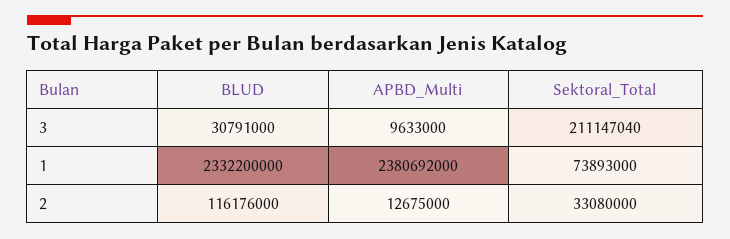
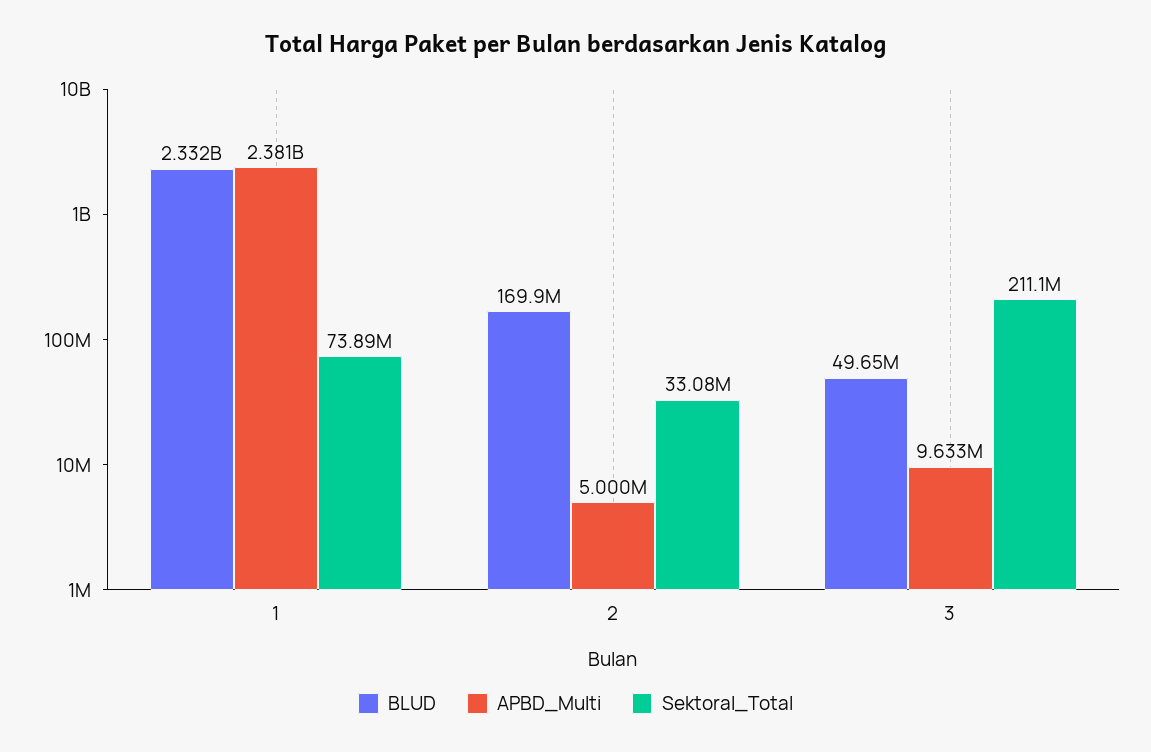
  {
    "BLUD": {
-     "3": 30791000,
+     "3": 49650000,
      "1": 2332200000,
-     "2": 116176000
+     "2": 169900000
    },
    "APBD_Multi": {
      "3": 9633000,
      "1": 2380692000,
-     "2": 12675000
+     "2": 5000000
    },
    "Sektoral_Total": {
      "3": 211147040,
      "1": 73893000,
      "2": 33080000
    }
  }

